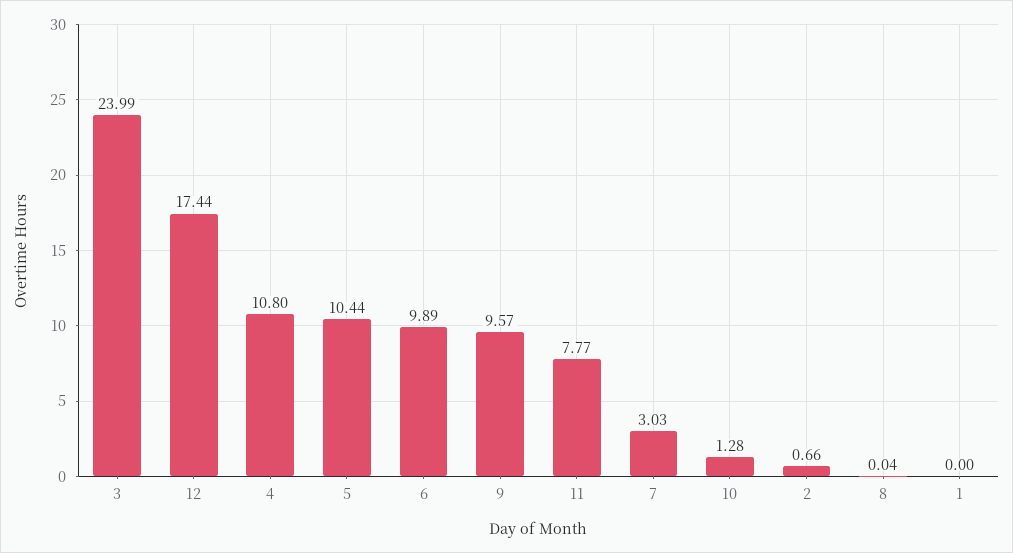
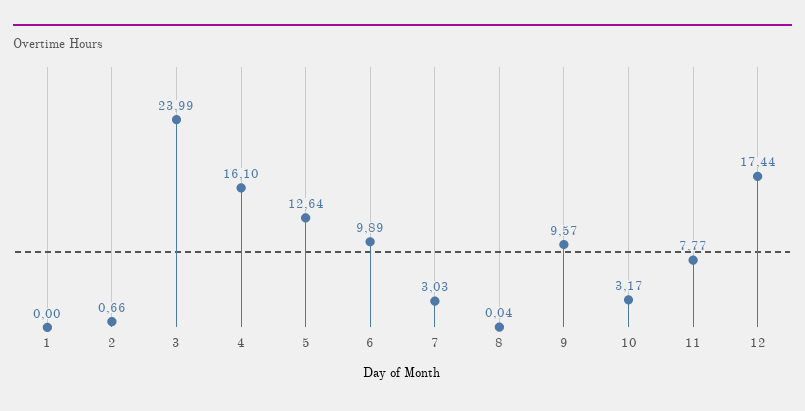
  {
    "3": 23.99,
    "12": 17.44,
-   "4": 10.8,
+   "4": 16.1,
-   "5": 10.44,
+   "5": 12.64,
    "6": 9.89,
    "9": 9.57,
    "11": 7.77,
    "7": 3.03,
-   "10": 1.28,
+   "10": 3.17,
    "2": 0.66,
    "8": 0.04,
    "1": 0
  }

